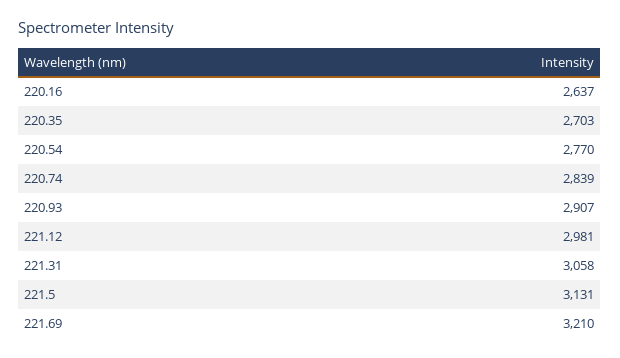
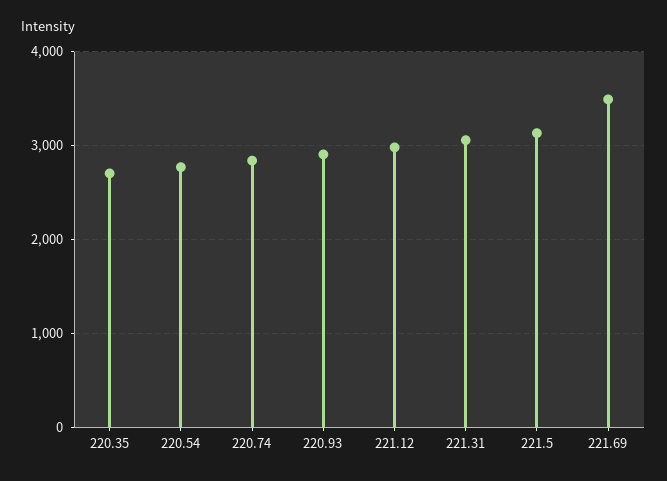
  {
-   "220.16": 2637,
    "220.35": 2703,
    "220.54": 2770,
    "220.74": 2839,
    "220.93": 2907,
    "221.12": 2981,
    "221.31": 3058,
    "221.5": 3131,
-   "221.69": 3210
+   "221.69": 3500
  }

